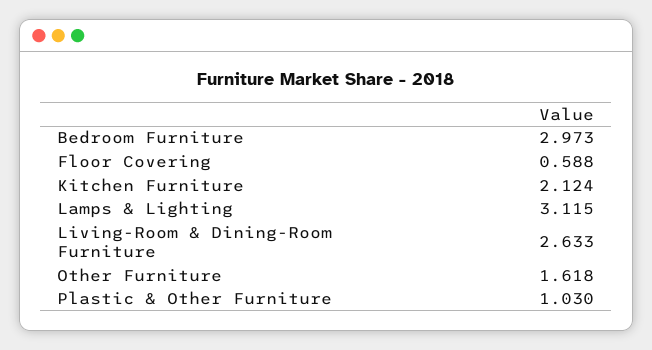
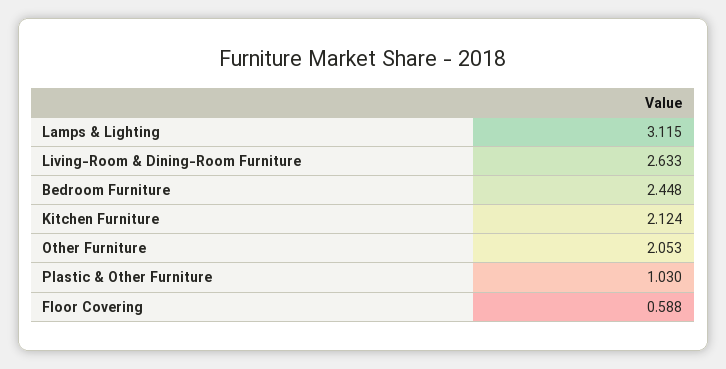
  {
-   "Bedroom Furniture": 2.973,
+   "Bedroom Furniture": 2.448,
    "Floor Covering": 0.588,
    "Kitchen Furniture": 2.124,
    "Lamps & Lighting": 3.115,
    "Living-Room & Dining-Room Furniture": 2.633,
-   "Other Furniture": 1.618,
+   "Other Furniture": 2.053,
    "Plastic & Other Furniture": 1.03
  }

